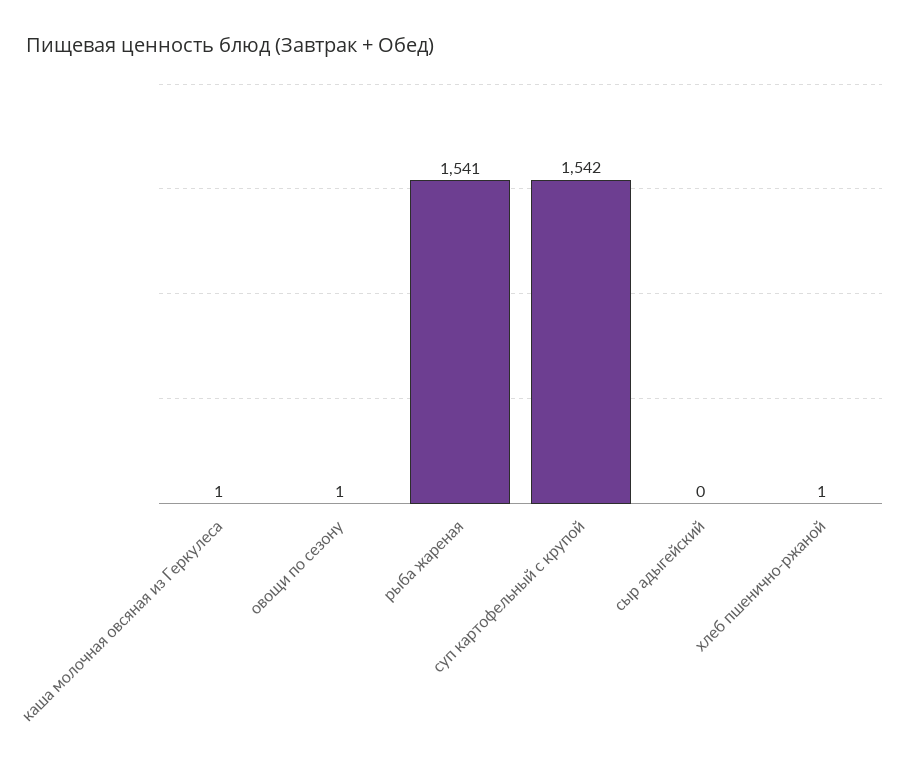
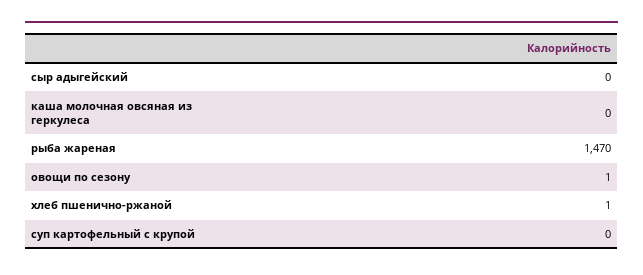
  {
-   "каша молочная овсяная из Геркулеса": 1,
+   "каша молочная овсяная из Геркулеса": 0,
    "овощи по сезону": 1,
-   "рыба жареная": 1541,
+   "рыба жареная": 1470,
-   "суп картофельный с крупой": 1542,
+   "суп картофельный с крупой": 0,
    "сыр адыгейский": 0,
    "хлеб пшенично-ржаной": 1
  }

